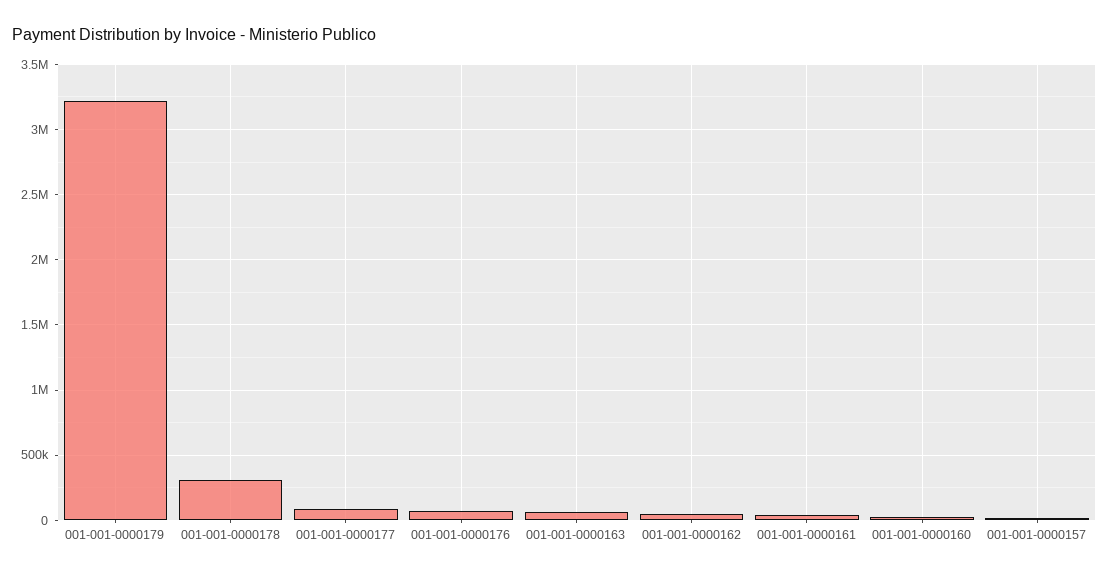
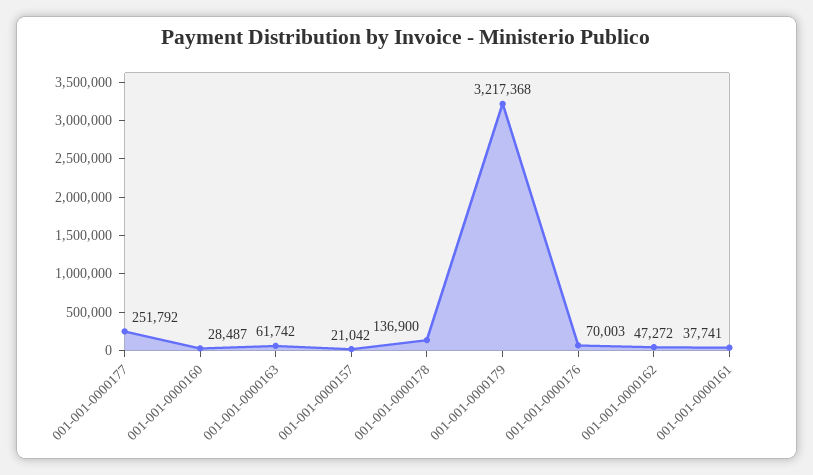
  {
    "001-001-0000179": 3217368,
-   "001-001-0000178": 300000,
+   "001-001-0000178": 136900,
-   "001-001-0000177": 100000,
+   "001-001-0000177": 251792,
    "001-001-0000176": 70003,
    "001-001-0000163": 61742,
    "001-001-0000162": 47272,
    "001-001-0000161": 37741,
    "001-001-0000160": 28487,
    "001-001-0000157": 21042
  }

